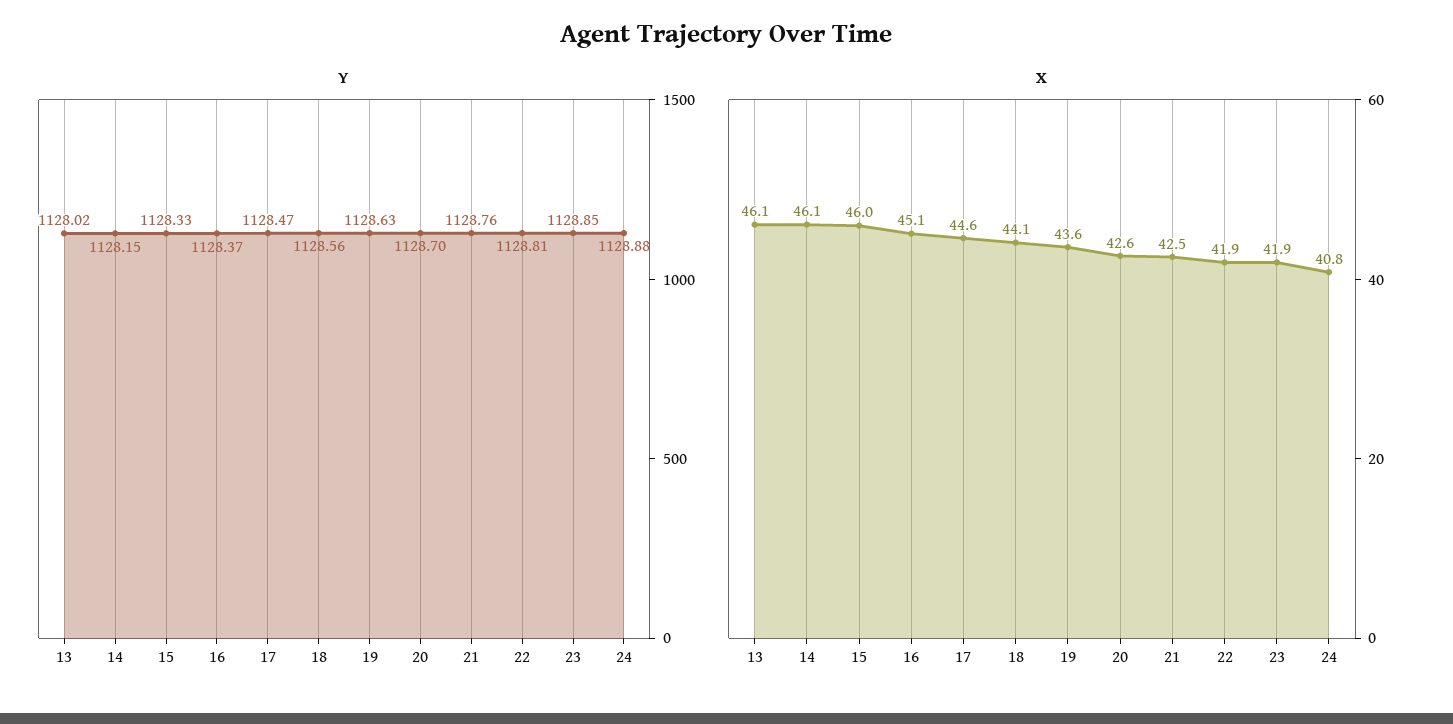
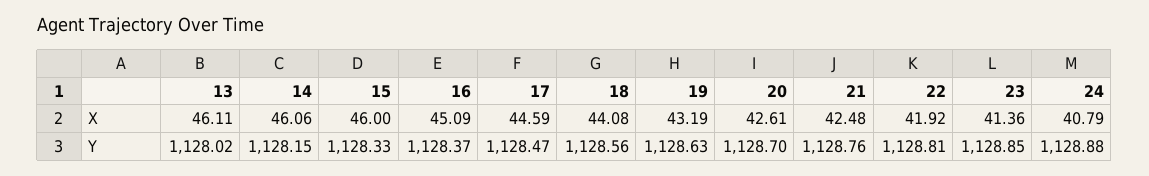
  {
    "Y": {
      "13": 1128.02,
      "14": 1128.15,
      "15": 1128.33,
      "16": 1128.37,
      "17": 1128.47,
      "18": 1128.56,
      "19": 1128.63,
      "20": 1128.7,
      "21": 1128.76,
      "22": 1128.81,
      "23": 1128.85,
      "24": 1128.88
    },
    "X": {
      "13": 46.11,
      "14": 46.06,
      "15": 46,
      "16": 45.09,
      "17": 44.59,
      "18": 44.08,
-     "19": 43.6,
+     "19": 43.19,
      "20": 42.61,
      "21": 42.48,
      "22": 41.92,
-     "23": 41.9,
+     "23": 41.36,
      "24": 40.79
    }
  }

